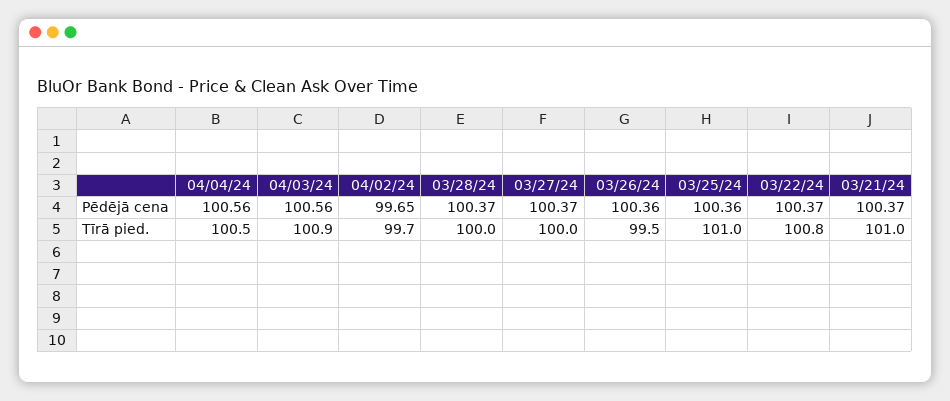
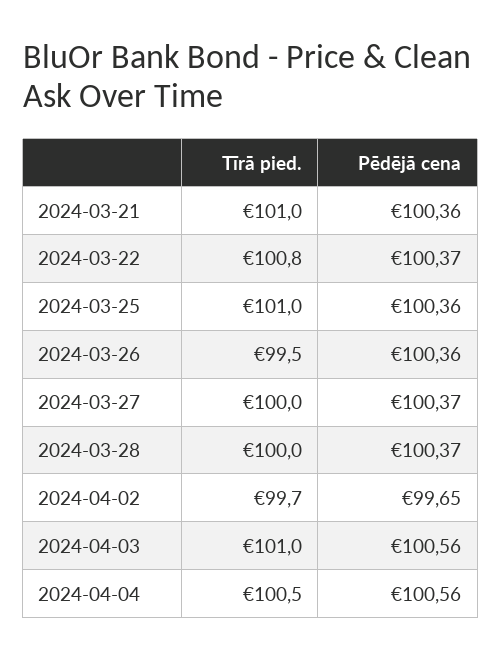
  {
    "04/04/24": {
      "Pēdējā cena": 100.56,
      "Tīrā pied.": 100.5
    },
    "04/03/24": {
      "Pēdējā cena": 100.56,
-     "Tīrā pied.": 100.9
+     "Tīrā pied.": 101
    },
    "04/02/24": {
      "Pēdējā cena": 99.65,
      "Tīrā pied.": 99.7
    },
    "03/28/24": {
      "Pēdējā cena": 100.37,
      "Tīrā pied.": 100
    },
    "03/27/24": {
      "Pēdējā cena": 100.37,
      "Tīrā pied.": 100
    },
    "03/26/24": {
      "Pēdējā cena": 100.36,
      "Tīrā pied.": 99.5
    },
    "03/25/24": {
      "Pēdējā cena": 100.36,
      "Tīrā pied.": 101
    },
    "03/22/24": {
      "Pēdējā cena": 100.37,
      "Tīrā pied.": 100.8
    },
    "03/21/24": {
-     "Pēdējā cena": 100.37,
+     "Pēdējā cena": 100.36,
      "Tīrā pied.": 101
    }
  }

